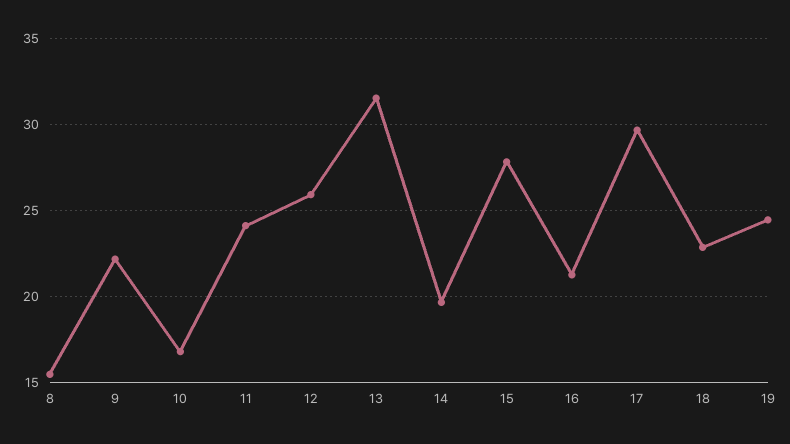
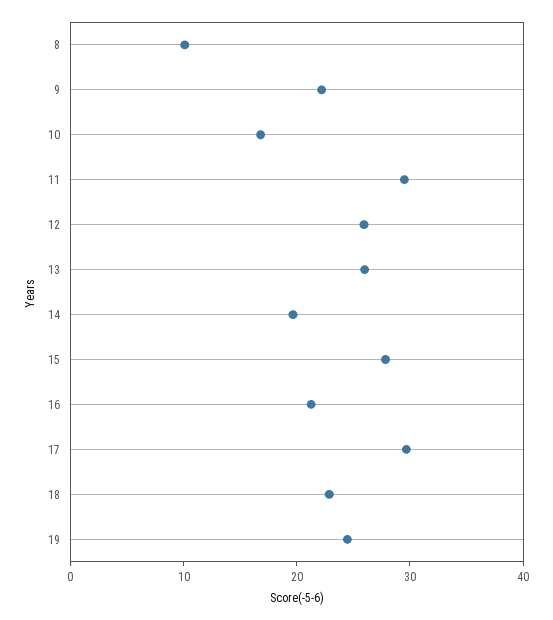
  {
-   "8": 15.5,
+   "8": 10,
    "9": 22,
    "10": 17,
-   "11": 24,
+   "11": 30,
    "12": 26,
-   "13": 31.5,
+   "13": 26,
    "14": 19.5,
    "15": 28,
    "16": 21.5,
    "17": 29.5,
    "18": 23,
    "19": 24.5
  }

